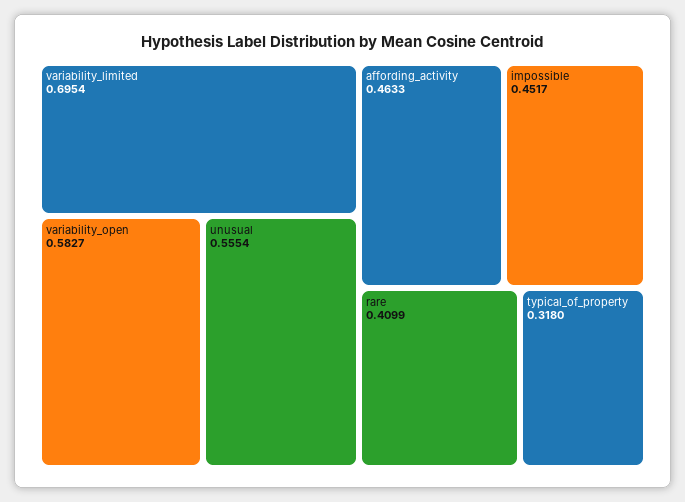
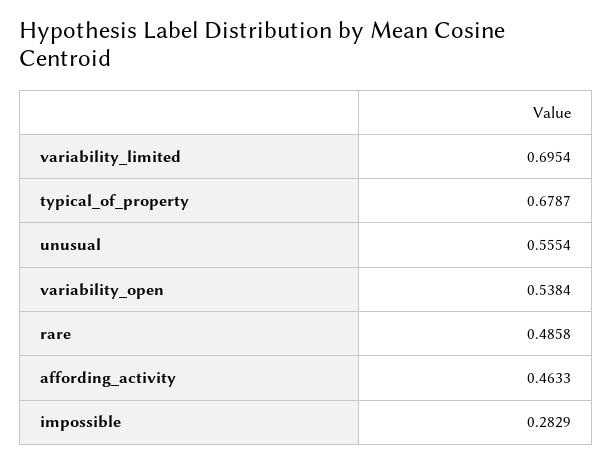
  {
    "variability_limited": 0.6954,
-   "variability_open": 0.5827,
+   "variability_open": 0.5384,
    "unusual": 0.5554,
    "affording_activity": 0.4633,
-   "impossible": 0.4517,
+   "impossible": 0.2829,
-   "rare": 0.4099,
+   "rare": 0.4858,
-   "typical_of_property": 0.318
+   "typical_of_property": 0.6787
  }

